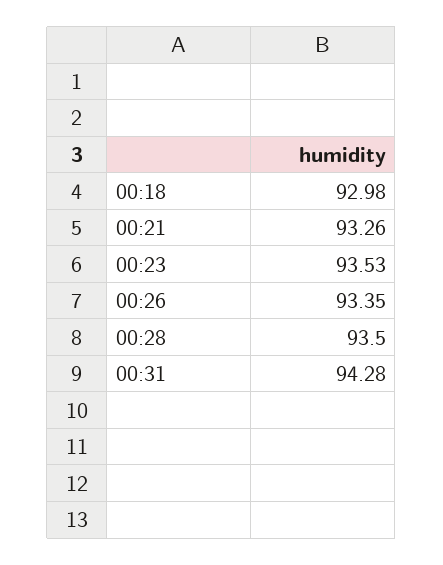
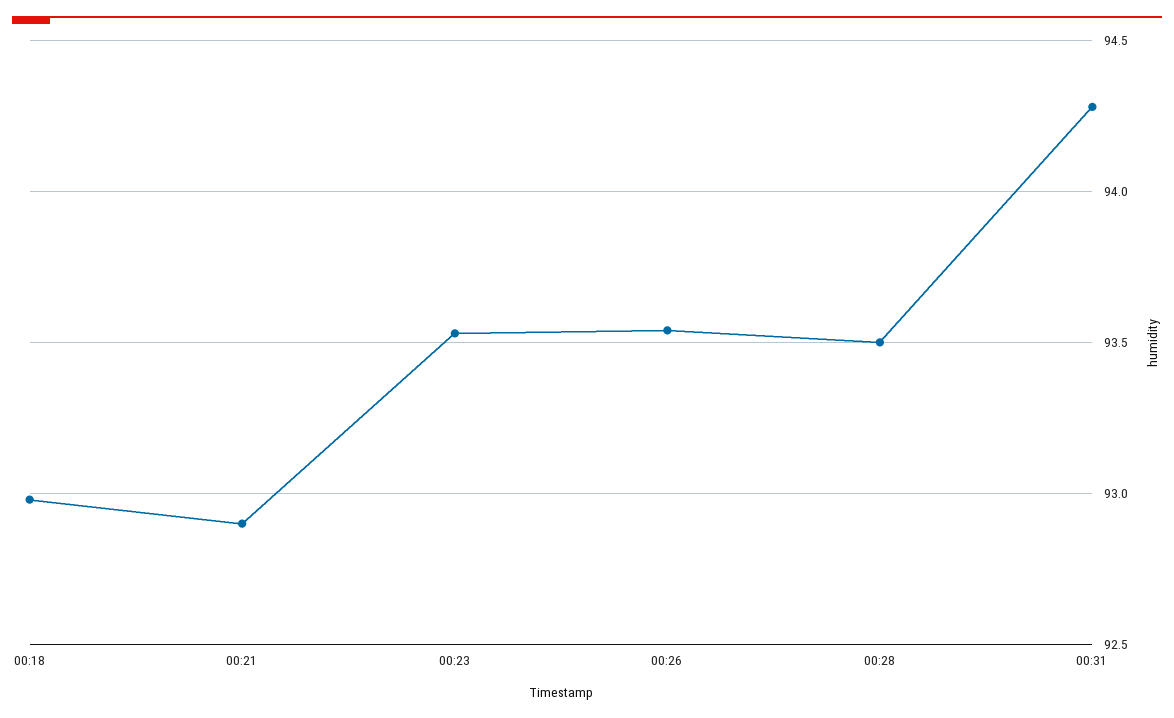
  {
    "00:18": 92.98,
-   "00:21": 93.26,
+   "00:21": 92.9,
    "00:23": 93.53,
-   "00:26": 93.35,
+   "00:26": 93.55,
    "00:28": 93.5,
    "00:31": 94.28
  }

